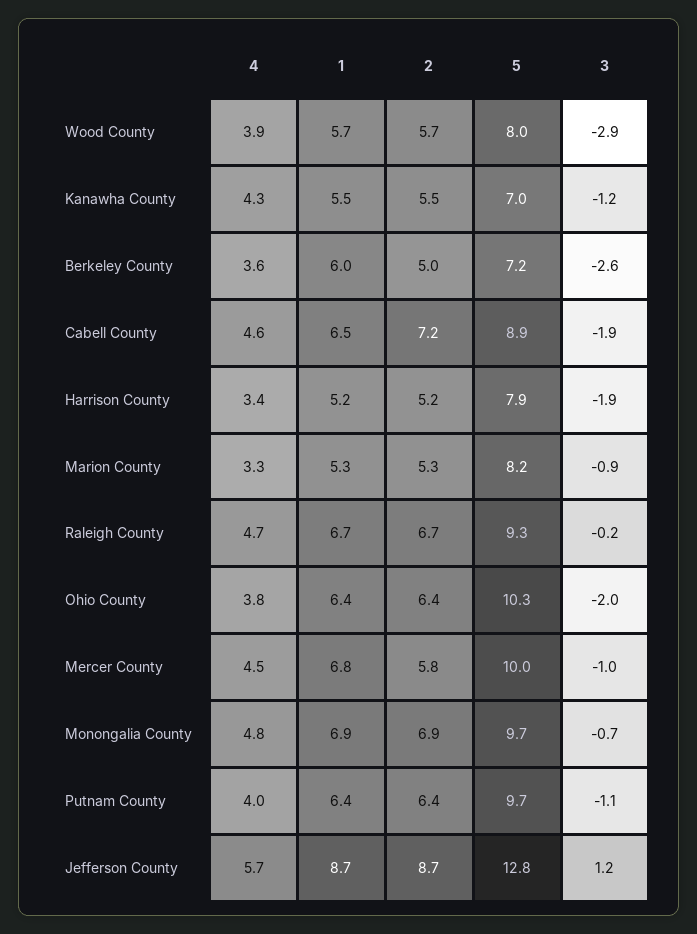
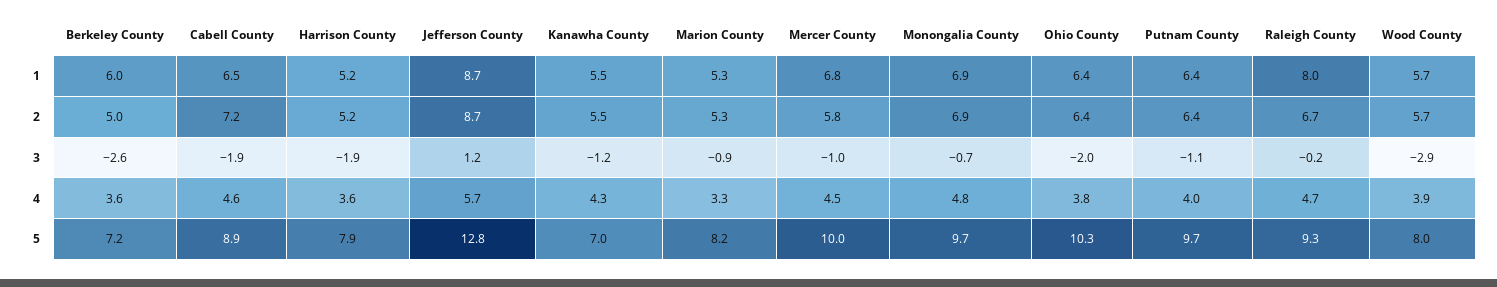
  {
    "4": {
      "Wood County": 3.9,
      "Kanawha County": 4.3,
      "Berkeley County": 3.6,
      "Cabell County": 4.6,
-     "Harrison County": 3.4,
+     "Harrison County": 3.6,
      "Marion County": 3.3,
      "Raleigh County": 4.7,
      "Ohio County": 3.8,
      "Mercer County": 4.5,
      "Monongalia County": 4.8,
      "Putnam County": 4,
      "Jefferson County": 5.7
    },
    "1": {
      "Wood County": 5.7,
      "Kanawha County": 5.5,
      "Berkeley County": 6,
      "Cabell County": 6.5,
      "Harrison County": 5.2,
      "Marion County": 5.3,
-     "Raleigh County": 6.7,
+     "Raleigh County": 8,
      "Ohio County": 6.4,
      "Mercer County": 6.8,
      "Monongalia County": 6.9,
      "Putnam County": 6.4,
      "Jefferson County": 8.7
    },
    "2": {
      "Wood County": 5.7,
      "Kanawha County": 5.5,
      "Berkeley County": 5,
      "Cabell County": 7.2,
      "Harrison County": 5.2,
      "Marion County": 5.3,
      "Raleigh County": 6.7,
      "Ohio County": 6.4,
      "Mercer County": 5.8,
      "Monongalia County": 6.9,
      "Putnam County": 6.4,
      "Jefferson County": 8.7
    },
    "5": {
      "Wood County": 8,
      "Kanawha County": 7,
      "Berkeley County": 7.2,
      "Cabell County": 8.9,
      "Harrison County": 7.9,
      "Marion County": 8.2,
      "Raleigh County": 9.3,
      "Ohio County": 10.3,
      "Mercer County": 10,
      "Monongalia County": 9.7,
      "Putnam County": 9.7,
      "Jefferson County": 12.8
    },
    "3": {
      "Wood County": -2.9,
      "Kanawha County": -1.2,
      "Berkeley County": -2.6,
      "Cabell County": -1.9,
      "Harrison County": -1.9,
      "Marion County": -0.9,
      "Raleigh County": -0.2,
      "Ohio County": -2,
      "Mercer County": -1,
      "Monongalia County": -0.7,
      "Putnam County": -1.1,
      "Jefferson County": 1.2
    }
  }

